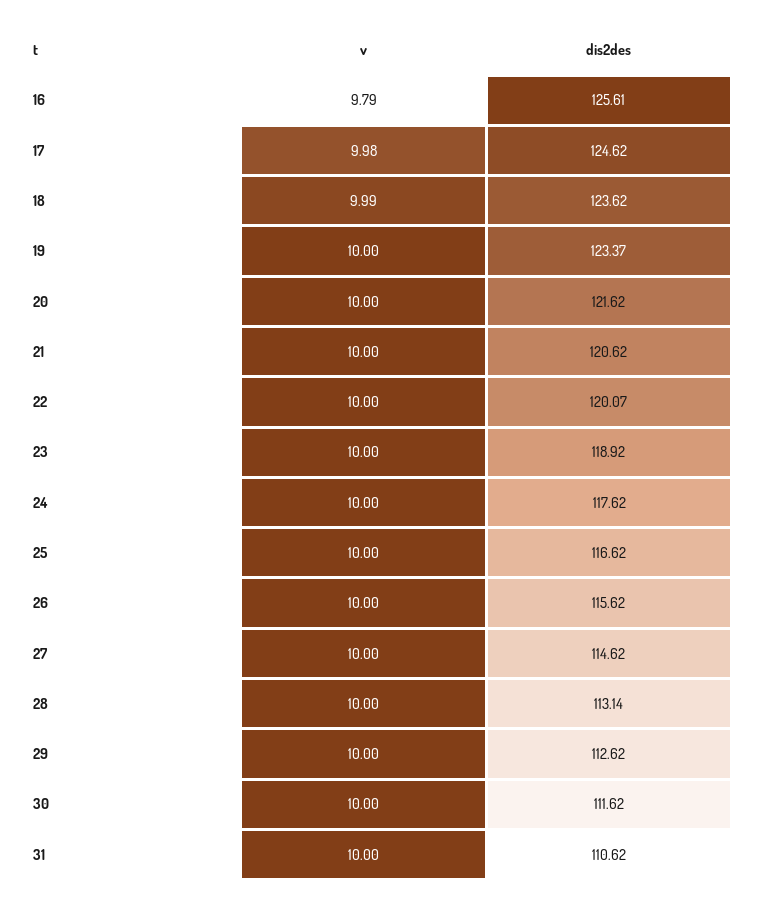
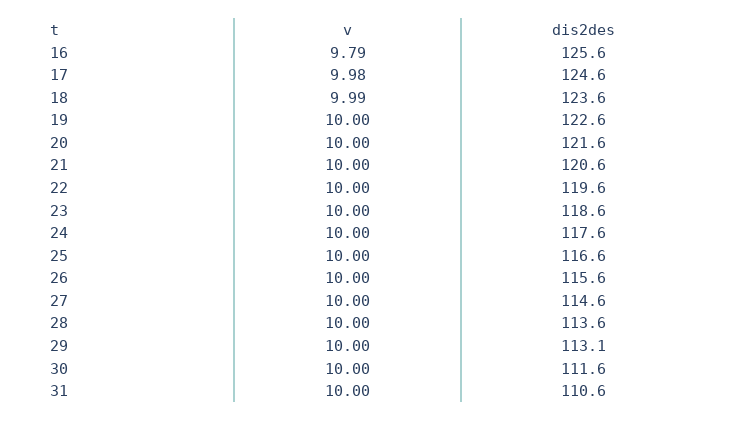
  {
    "v": {
      "16": 9.79,
      "17": 9.98,
      "18": 9.99,
      "19": 10,
      "20": 10,
      "21": 10,
      "22": 10,
      "23": 10,
      "24": 10,
      "25": 10,
      "26": 10,
      "27": 10,
      "28": 10,
      "29": 10,
      "30": 10,
      "31": 10
    },
    "dis2des": {
      "16": 125.61,
      "17": 124.62,
      "18": 123.62,
-     "19": 123.37,
+     "19": 122.6,
      "20": 121.62,
      "21": 120.62,
-     "22": 120.07,
+     "22": 119.6,
-     "23": 118.92,
+     "23": 118.6,
      "24": 117.62,
      "25": 116.62,
      "26": 115.62,
      "27": 114.62,
-     "28": 113.14,
+     "28": 113.6,
-     "29": 112.62,
+     "29": 113.1,
      "30": 111.62,
      "31": 110.62
    }
  }

